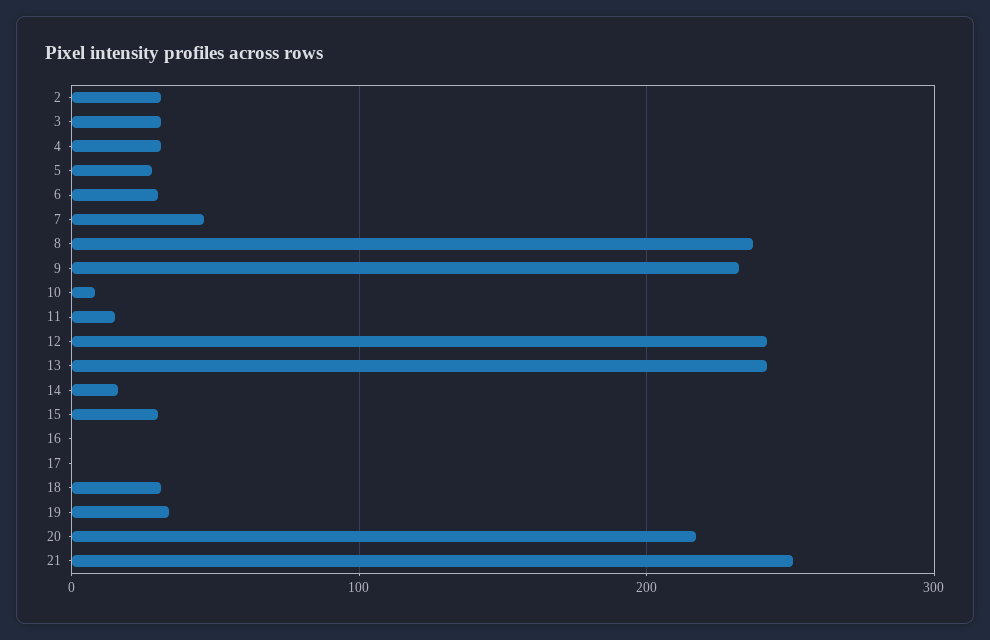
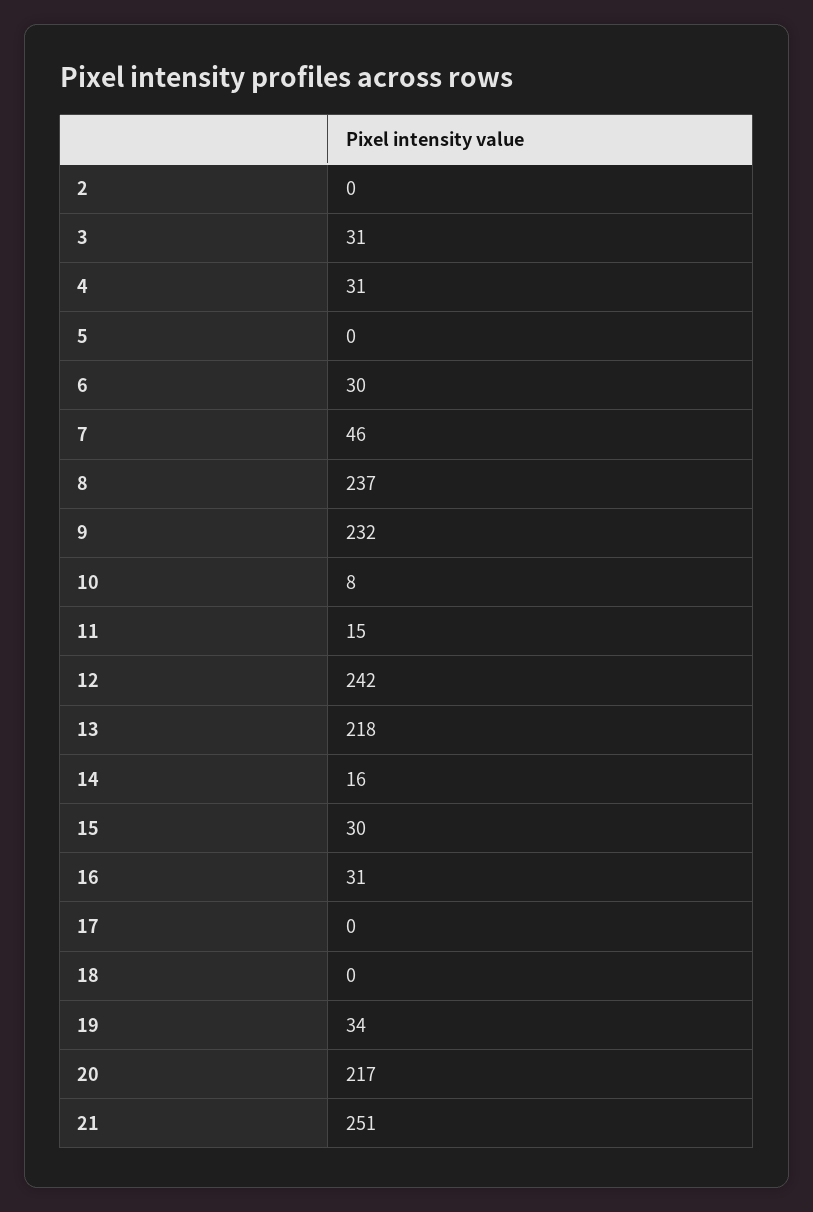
  {
-   "2": 30,
+   "2": 0,
    "3": 31,
    "4": 31,
-   "5": 30,
+   "5": 0,
    "6": 30,
    "7": 46,
    "8": 237,
    "9": 232,
    "10": 8,
    "11": 15,
    "12": 242,
-   "13": 240,
+   "13": 218,
    "14": 16,
    "15": 30,
-   "16": 0,
+   "16": 31,
    "17": 0,
-   "18": 30,
+   "18": 0,
    "19": 34,
    "20": 217,
    "21": 251
  }

